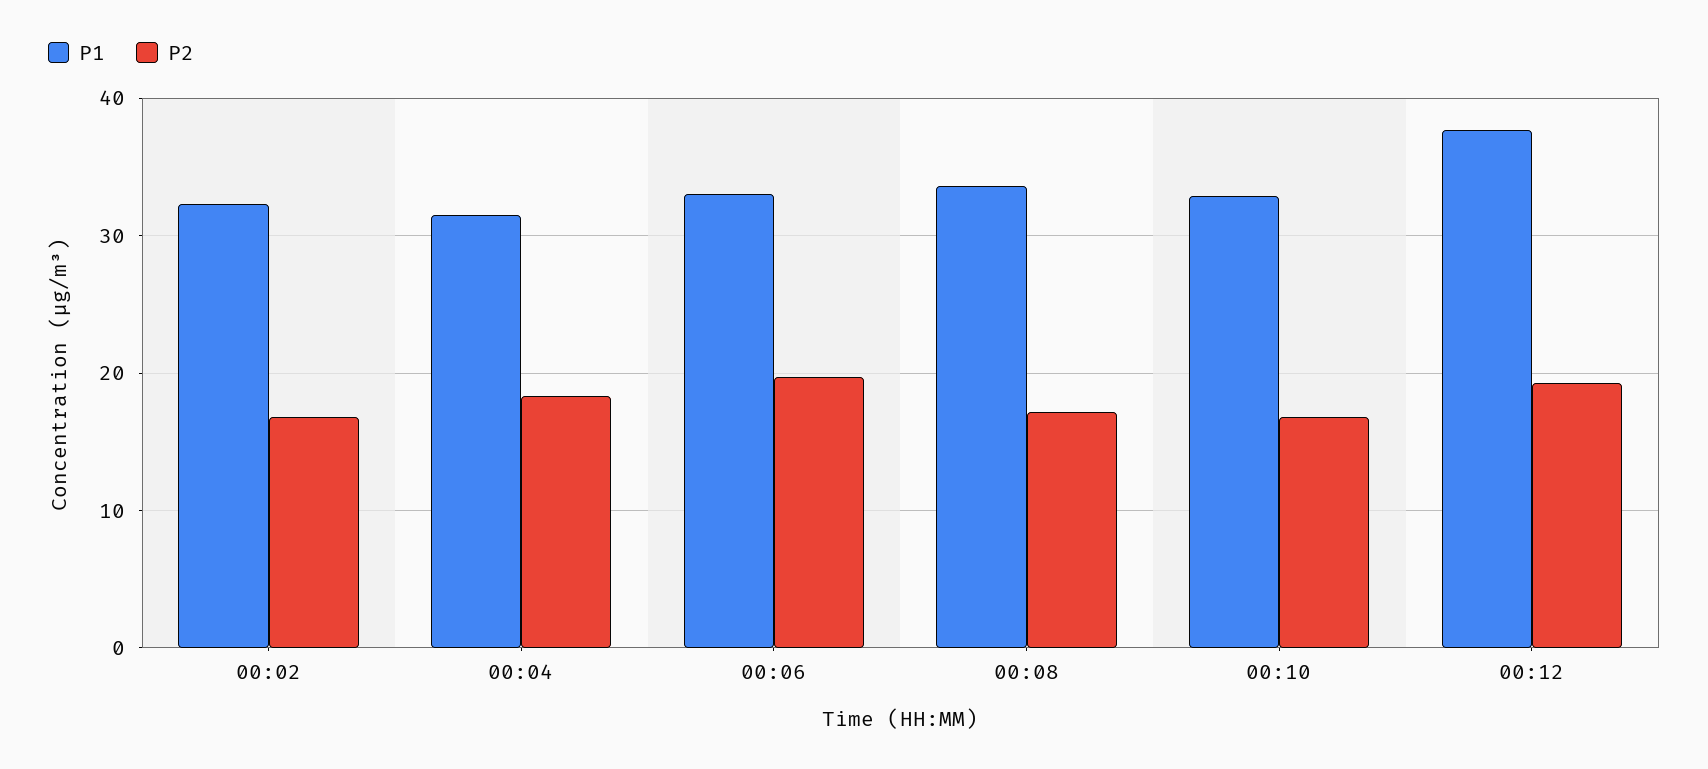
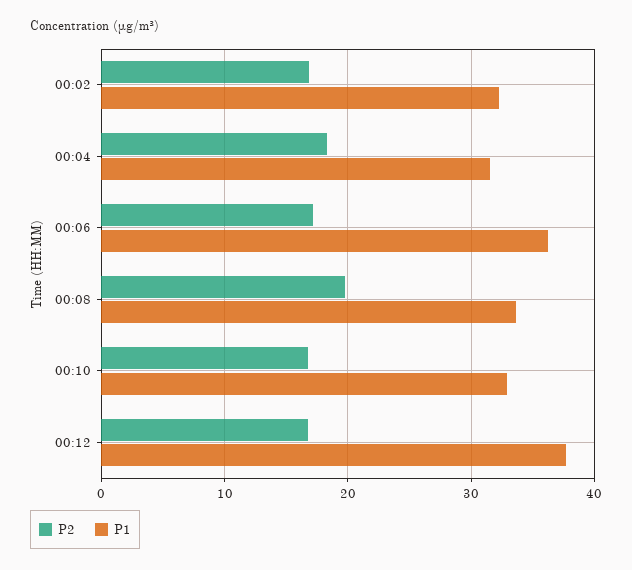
  {
    "P1": {
      "00:02": 32,
      "00:04": 32,
-     "00:06": 33,
+     "00:06": 36,
      "00:08": 34,
      "00:10": 33,
      "00:12": 38
    },
    "P2": {
      "00:02": 17,
      "00:04": 18,
-     "00:06": 20,
+     "00:06": 17,
-     "00:08": 17,
+     "00:08": 20,
      "00:10": 17,
-     "00:12": 19
+     "00:12": 17
    }
  }

